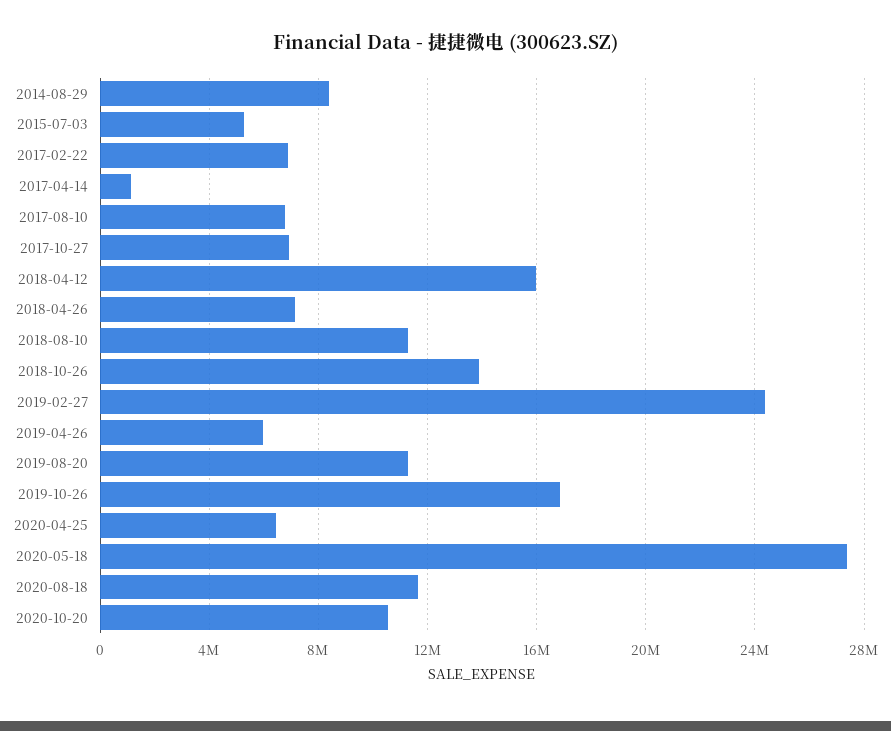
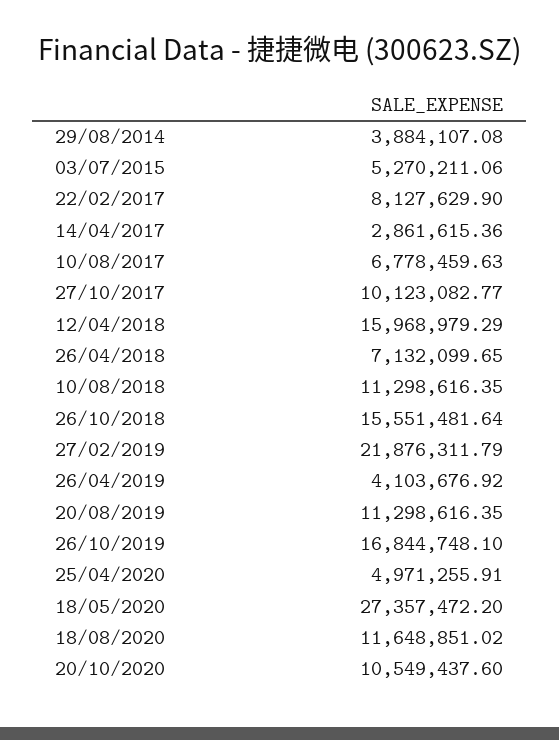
  {
-   "2014-08-29": 8500000,
+   "2014-08-29": 3884107.08,
    "2015-07-03": 5270211.06,
-   "2017-02-22": 7000000,
+   "2017-02-22": 8127629.9,
-   "2017-04-14": 1000000,
+   "2017-04-14": 2861615.36,
    "2017-08-10": 6778459.63,
-   "2017-10-27": 7000000,
+   "2017-10-27": 10123082.77,
    "2018-04-12": 15968979.29,
    "2018-04-26": 7132099.65,
    "2018-08-10": 11298616.35,
-   "2018-10-26": 14000000,
+   "2018-10-26": 15551481.64,
-   "2019-02-27": 24500000,
+   "2019-02-27": 21876311.79,
-   "2019-04-26": 6000000,
+   "2019-04-26": 4103676.92,
    "2019-08-20": 11298616.35,
    "2019-10-26": 16844748.1,
-   "2020-04-25": 6500000,
+   "2020-04-25": 4971255.91,
    "2020-05-18": 27357472.2,
    "2020-08-18": 11648851.02,
    "2020-10-20": 10549437.6
  }

